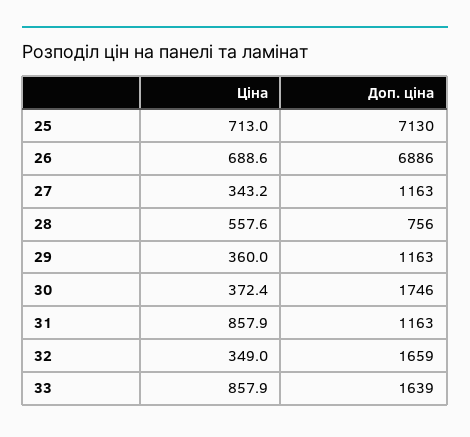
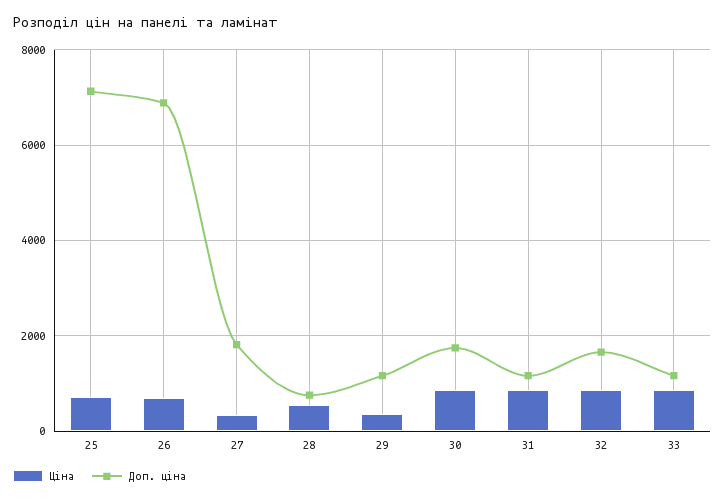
  {
    "Ціна": {
      "25": 713,
      "26": 688.6,
      "27": 343.2,
      "28": 557.6,
      "29": 360,
-     "30": 372.4,
+     "30": 800,
      "31": 857.9,
-     "32": 349,
+     "32": 800,
      "33": 857.9
    },
    "Доп. ціна": {
      "25": 7130,
      "26": 6886,
-     "27": 1163,
+     "27": 1800,
      "28": 756,
      "29": 1163,
      "30": 1746,
      "31": 1163,
      "32": 1659,
-     "33": 1639
+     "33": 1200
    }
  }

